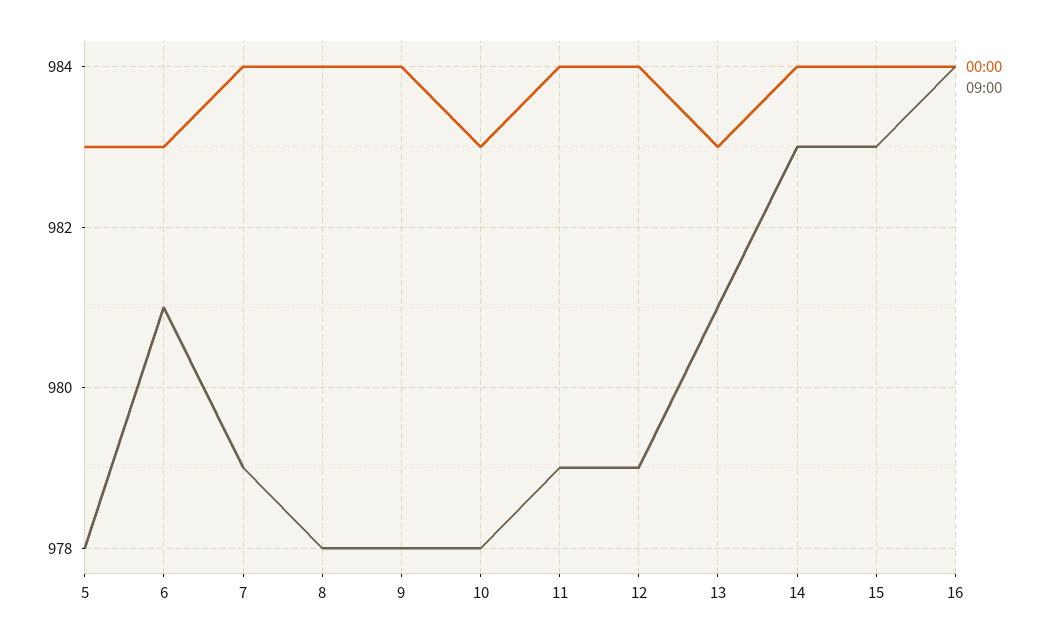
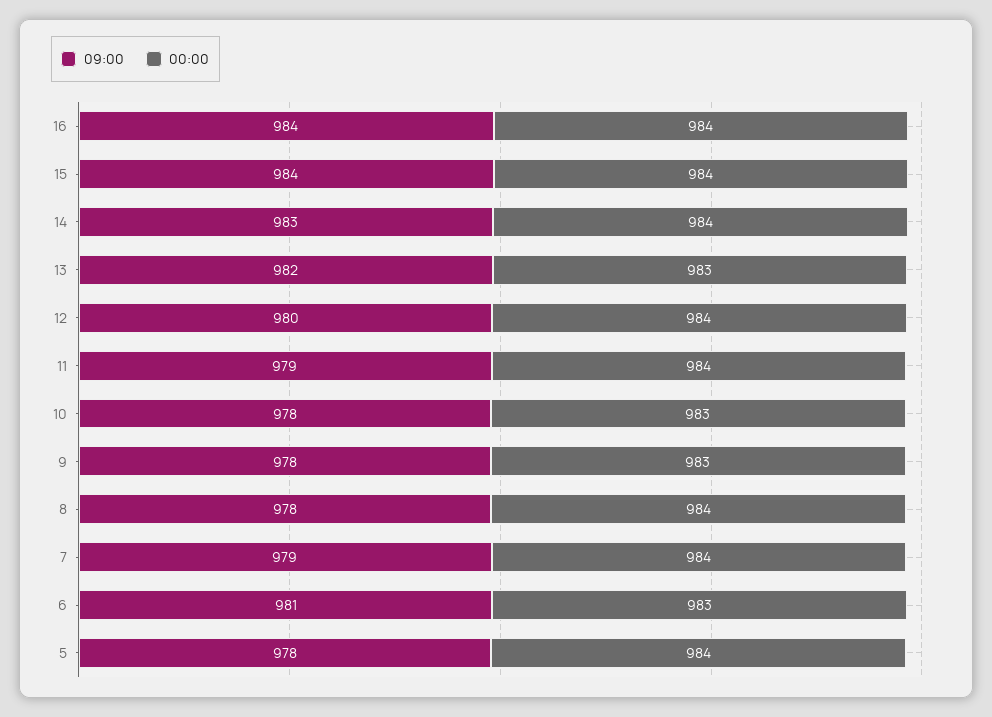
  {
    "00:00": {
-     "5": 983,
+     "5": 984,
      "6": 983,
      "7": 984,
      "8": 984,
-     "9": 984,
+     "9": 983,
      "10": 983,
      "11": 984,
      "12": 984,
      "13": 983,
      "14": 984,
      "15": 984,
      "16": 984
    },
    "09:00": {
      "5": 978,
      "6": 981,
      "7": 979,
      "8": 978,
      "9": 978,
      "10": 978,
      "11": 979,
-     "12": 979,
+     "12": 980,
-     "13": 981,
+     "13": 982,
      "14": 983,
-     "15": 983,
+     "15": 984,
      "16": 984
    }
  }

